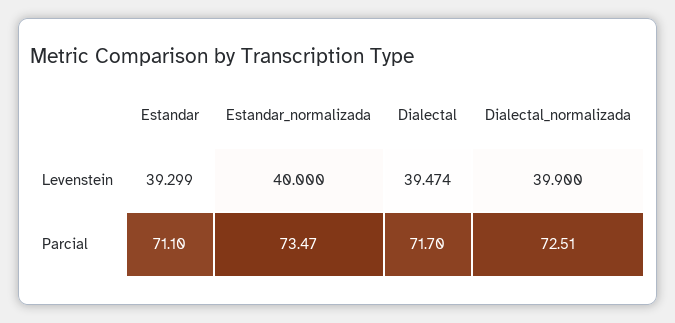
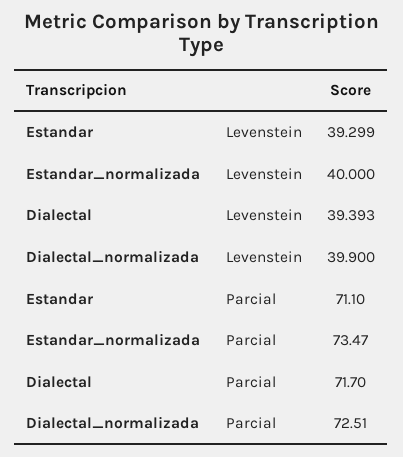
  {
    "Estandar": {
      "Levenstein": 39.299,
      "Parcial": 71.1
    },
    "Estandar_normalizada": {
      "Levenstein": 40,
      "Parcial": 73.47
    },
    "Dialectal": {
-     "Levenstein": 39.474,
+     "Levenstein": 39.393,
      "Parcial": 71.7
    },
    "Dialectal_normalizada": {
      "Levenstein": 39.9,
      "Parcial": 72.51
    }
  }

